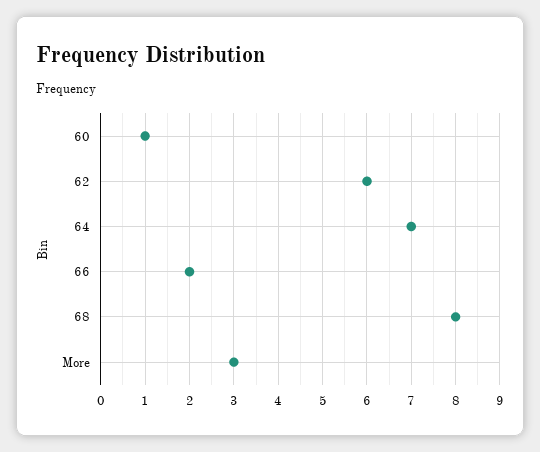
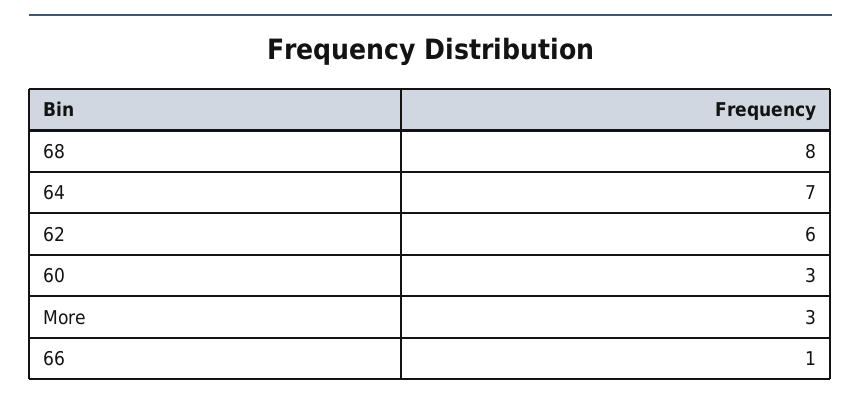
  {
-   "60": 1,
+   "60": 3,
    "62": 6,
    "64": 7,
-   "66": 2,
+   "66": 1,
    "68": 8,
    "More": 3
  }

